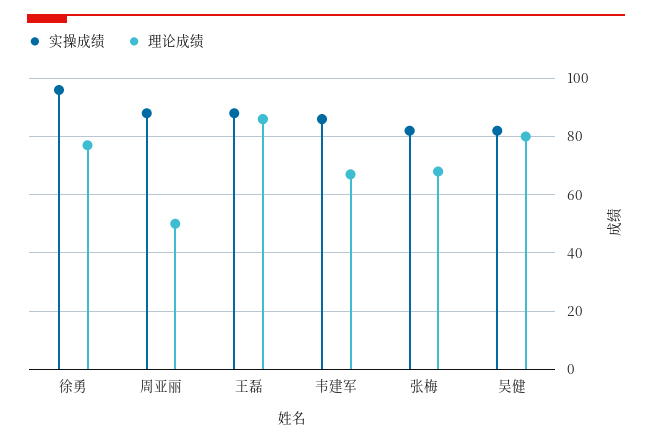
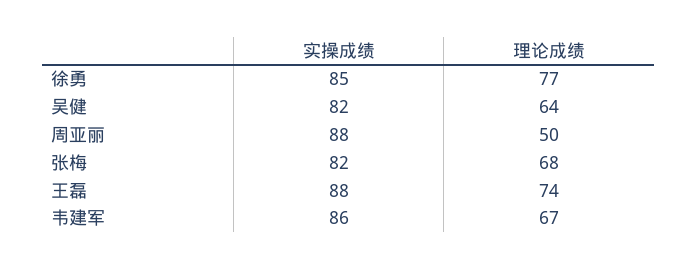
  {
    "实操成绩": {
-     "徐勇": 95,
+     "徐勇": 85,
      "周亚丽": 88,
      "王磊": 88,
      "韦建军": 86,
      "张梅": 82,
      "吴健": 82
    },
    "理论成绩": {
      "徐勇": 77,
      "周亚丽": 50,
-     "王磊": 85,
+     "王磊": 74,
      "韦建军": 67,
      "张梅": 68,
-     "吴健": 80
+     "吴健": 64
    }
  }

